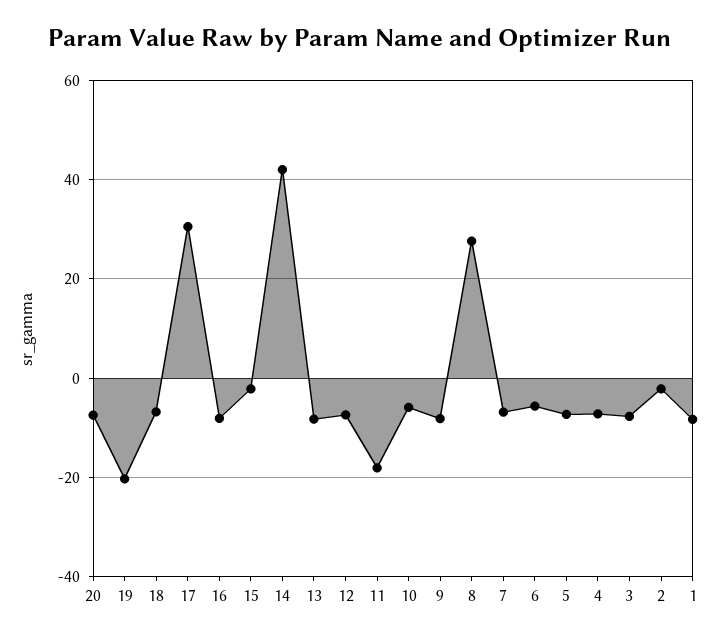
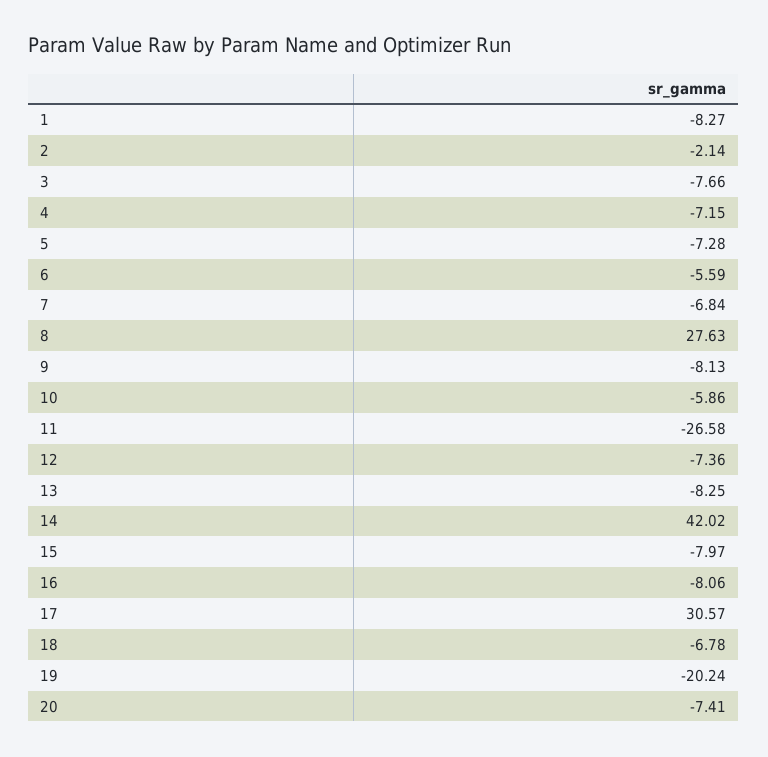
  {
    "20": -7.41,
    "19": -20.24,
    "18": -6.78,
    "17": 30.57,
    "16": -8.06,
-   "15": -2,
+   "15": -7.97,
    "14": 42.02,
    "13": -8.25,
    "12": -7.36,
-   "11": -18,
+   "11": -26.58,
    "10": -5.86,
    "9": -8.13,
    "8": 27.63,
    "7": -6.84,
    "6": -5.59,
    "5": -7.28,
    "4": -7.15,
    "3": -7.66,
    "2": -2.14,
    "1": -8.27
  }

